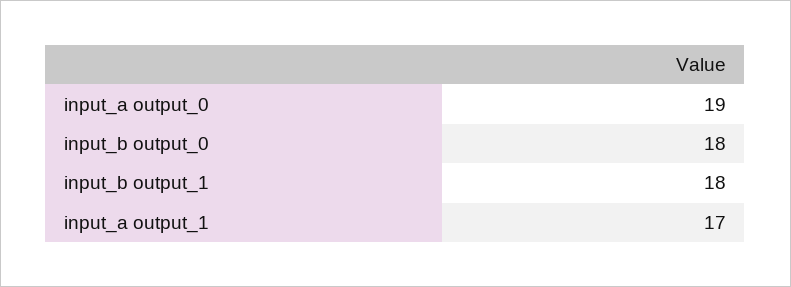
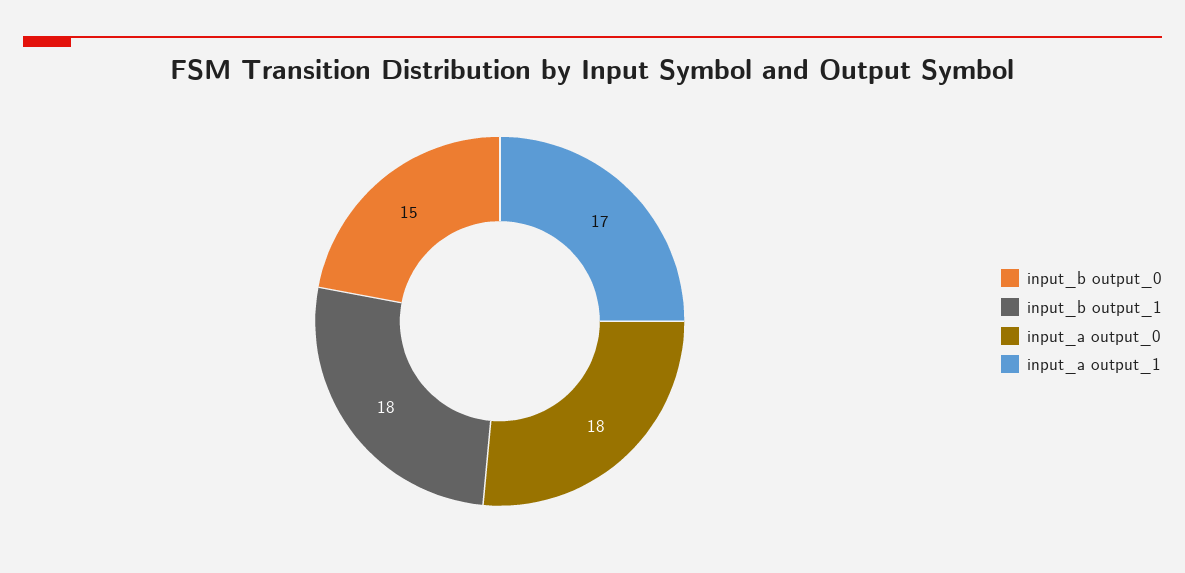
  {
-   "input_a output_0": 19,
+   "input_a output_0": 18,
-   "input_b output_0": 18,
+   "input_b output_0": 15,
    "input_b output_1": 18,
    "input_a output_1": 17
  }

